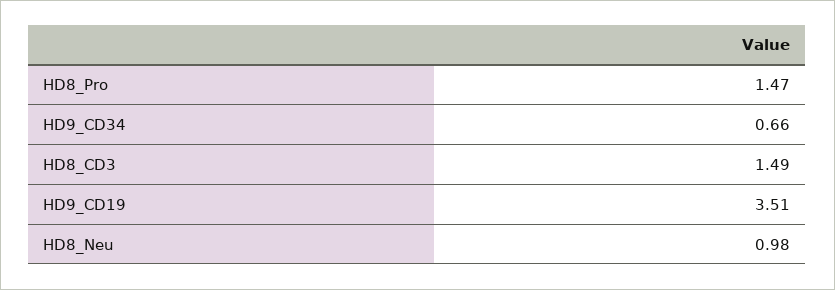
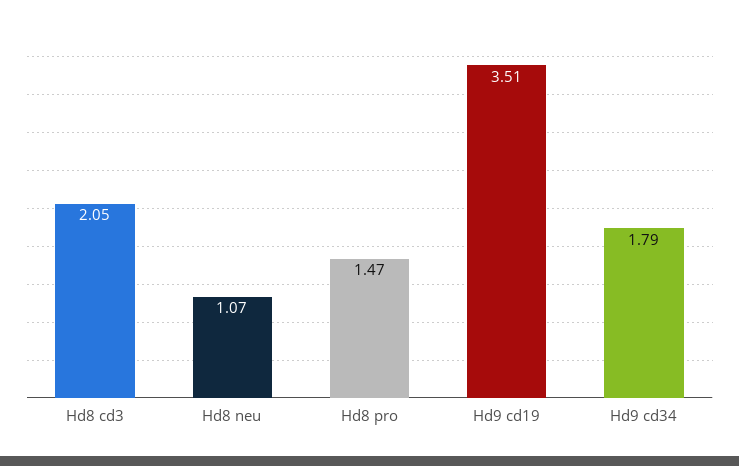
  {
    "HD8_Pro": 1.47,
-   "HD9_CD34": 0.66,
+   "HD9_CD34": 1.79,
-   "HD8_CD3": 1.49,
+   "HD8_CD3": 2.05,
    "HD9_CD19": 3.51,
-   "HD8_Neu": 0.98
+   "HD8_Neu": 1.07
  }

